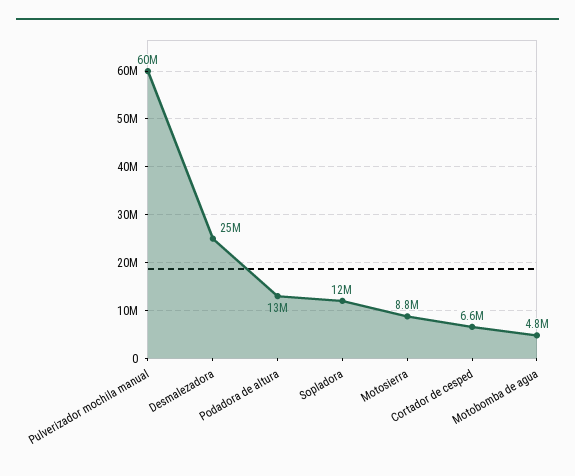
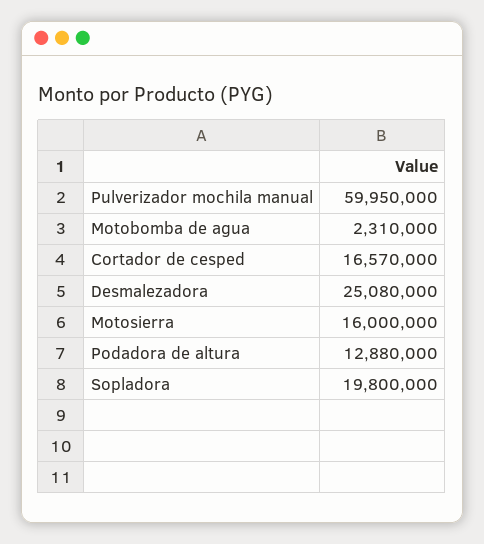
  {
    "Pulverizador mochila manual": 59950000,
    "Desmalezadora": 25080000,
    "Podadora de altura": 12880000,
-   "Sopladora": 12000000,
+   "Sopladora": 19800000,
-   "Motosierra": 8800000,
+   "Motosierra": 16000000,
-   "Cortador de cesped": 6600000,
+   "Cortador de cesped": 16570000,
-   "Motobomba de agua": 4800000
+   "Motobomba de agua": 2310000
  }

